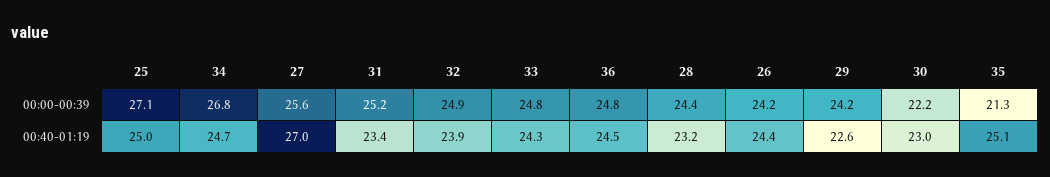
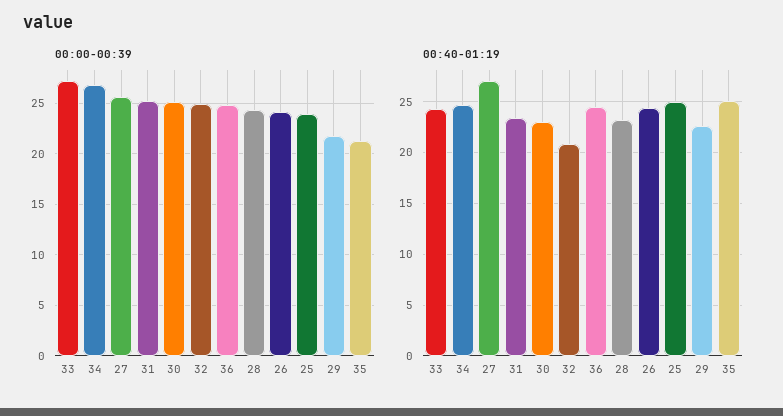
  {
    "00:00-00:39": {
-     "25": 27.1,
+     "25": 24,
      "34": 26.8,
      "27": 25.6,
      "31": 25.2,
      "32": 24.9,
-     "33": 24.8,
+     "33": 27,
      "36": 24.8,
      "28": 24.4,
      "26": 24.2,
-     "29": 24.2,
+     "29": 22,
-     "30": 22.2,
+     "30": 25,
      "35": 21.3
    },
    "00:40-01:19": {
      "25": 25,
      "34": 24.7,
      "27": 27,
      "31": 23.4,
-     "32": 23.9,
+     "32": 21,
      "33": 24.3,
      "36": 24.5,
      "28": 23.2,
      "26": 24.4,
      "29": 22.6,
      "30": 23,
      "35": 25.1
    }
  }

